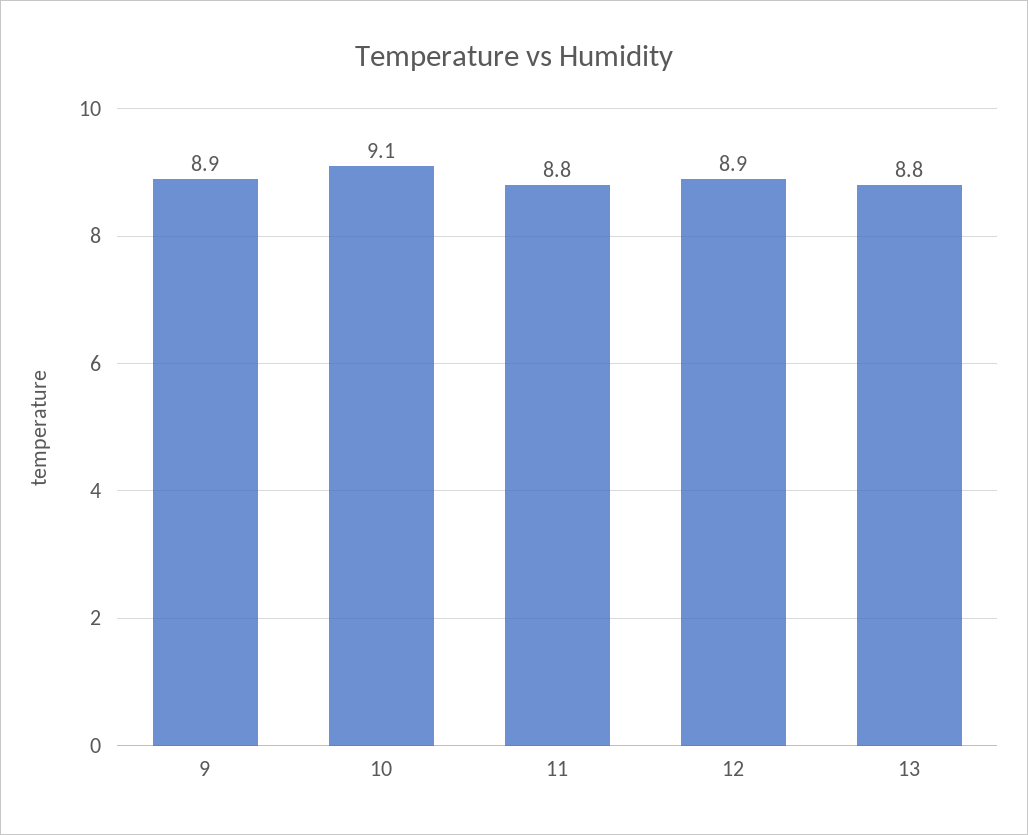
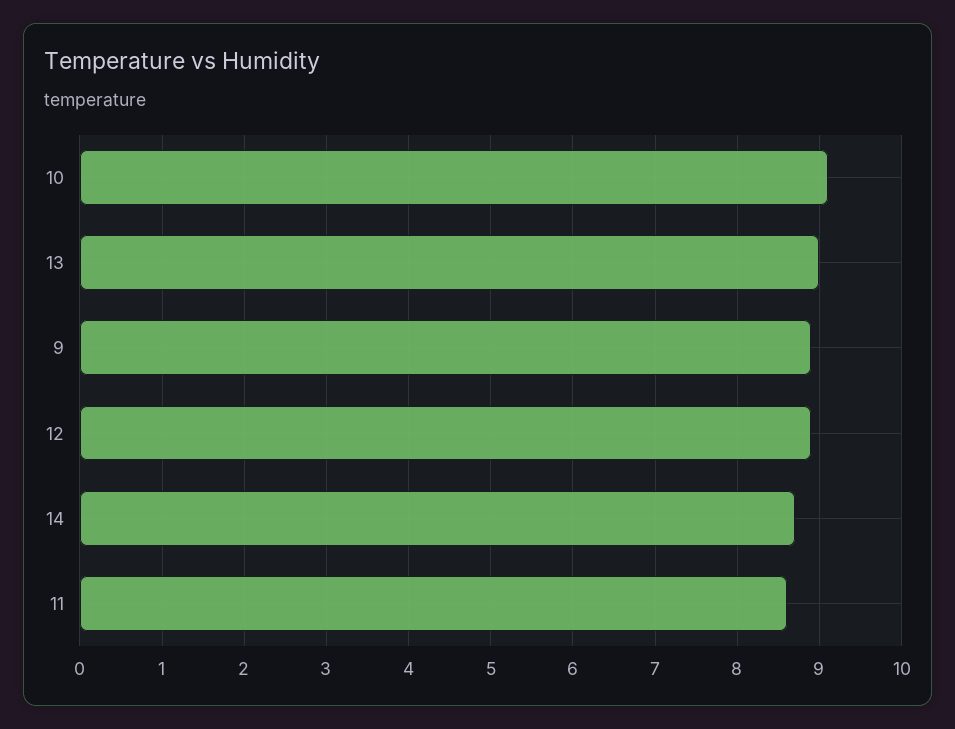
  {
    "9": 8.9,
    "10": 9.1,
-   "11": 8.8,
+   "11": 8.6,
    "12": 8.9,
-   "13": 8.8
+   "13": 9,
+   "14": 8.7
  }

